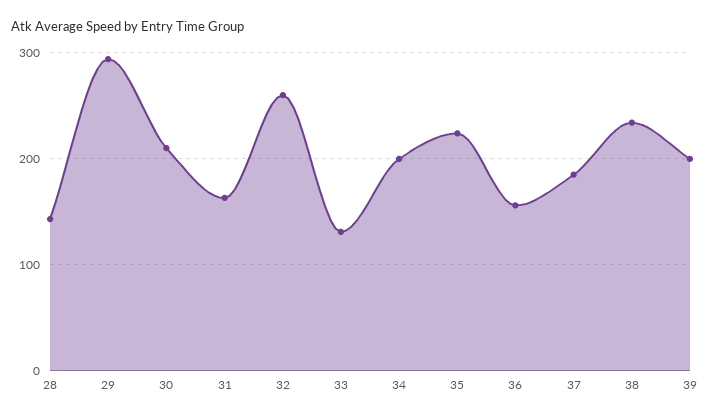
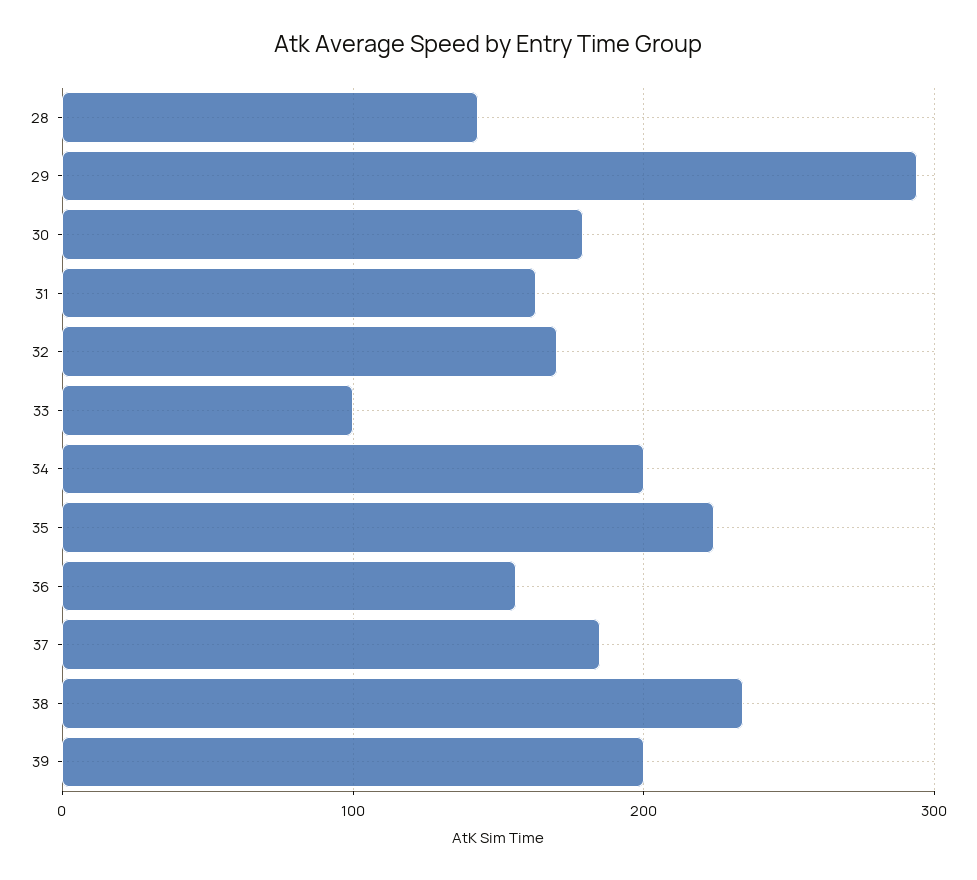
  {
    "28": 140,
    "29": 290,
-   "30": 210,
+   "30": 180,
    "31": 160,
-   "32": 260,
+   "32": 170,
-   "33": 130,
+   "33": 100,
    "34": 200,
    "35": 220,
    "36": 160,
    "37": 190,
    "38": 230,
    "39": 200
  }

